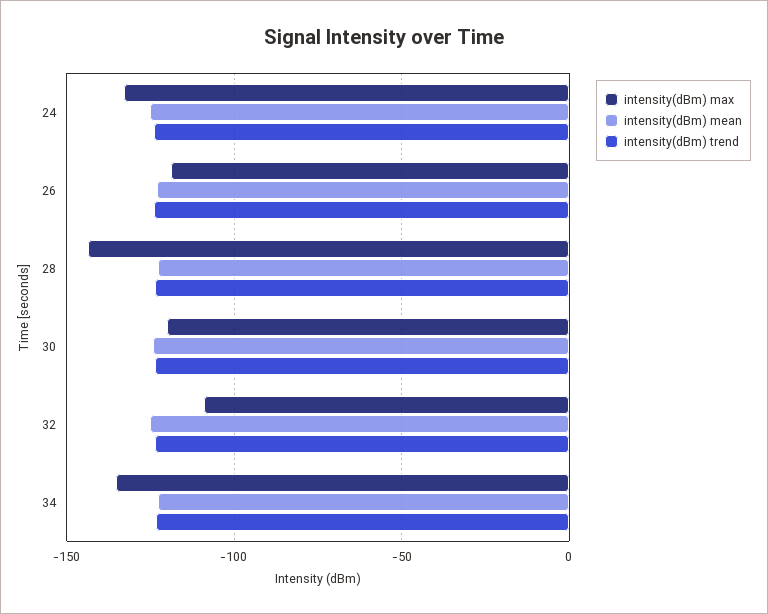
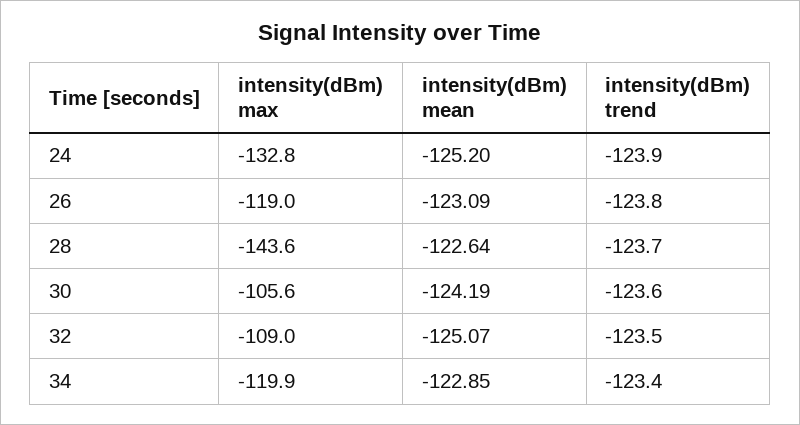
  {
    "intensity(dBm) max": {
      "24": -132.8,
      "26": -119,
      "28": -143.6,
-     "30": -120,
+     "30": -105.6,
      "32": -109,
-     "34": -135
+     "34": -119.9
    },
    "intensity(dBm) mean": {
      "24": -125.2,
      "26": -123.09,
      "28": -122.64,
      "30": -124.19,
      "32": -125.07,
      "34": -122.85
    },
    "intensity(dBm) trend": {
      "24": -123.9,
      "26": -123.8,
      "28": -123.7,
      "30": -123.6,
      "32": -123.5,
      "34": -123.4
    }
  }

